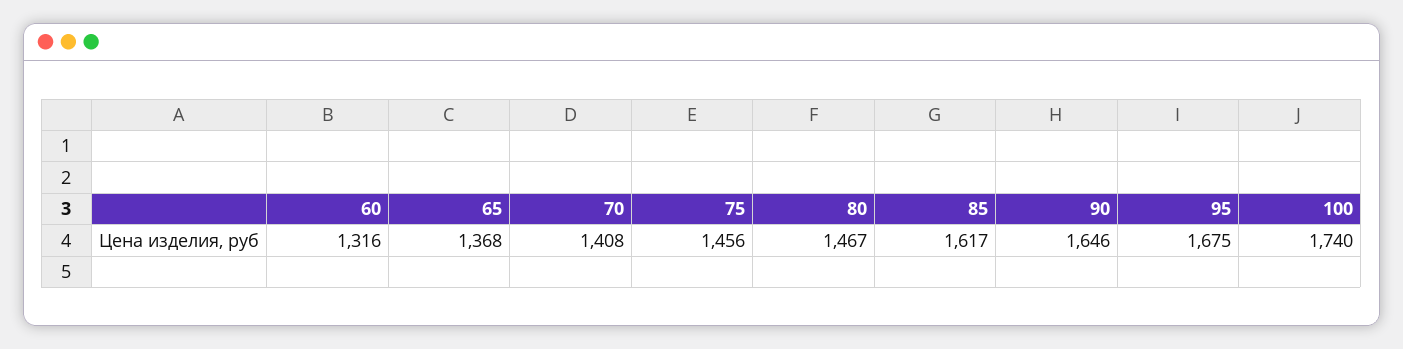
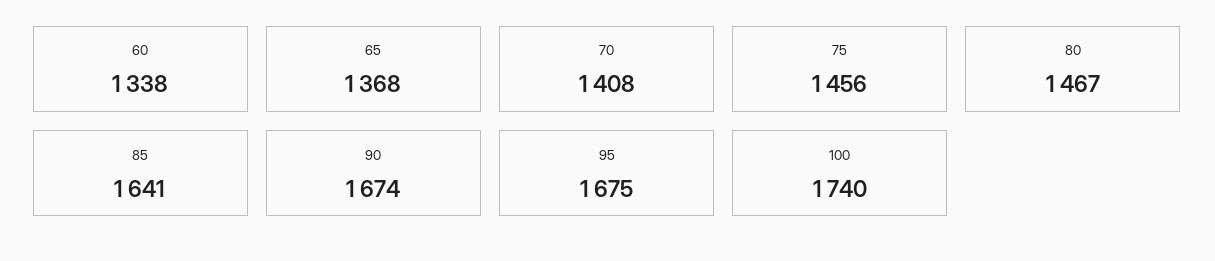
  {
-   "60": 1316,
+   "60": 1338,
    "65": 1368,
    "70": 1408,
    "75": 1456,
    "80": 1467,
-   "85": 1617,
+   "85": 1641,
-   "90": 1646,
+   "90": 1674,
    "95": 1675,
    "100": 1740
  }

